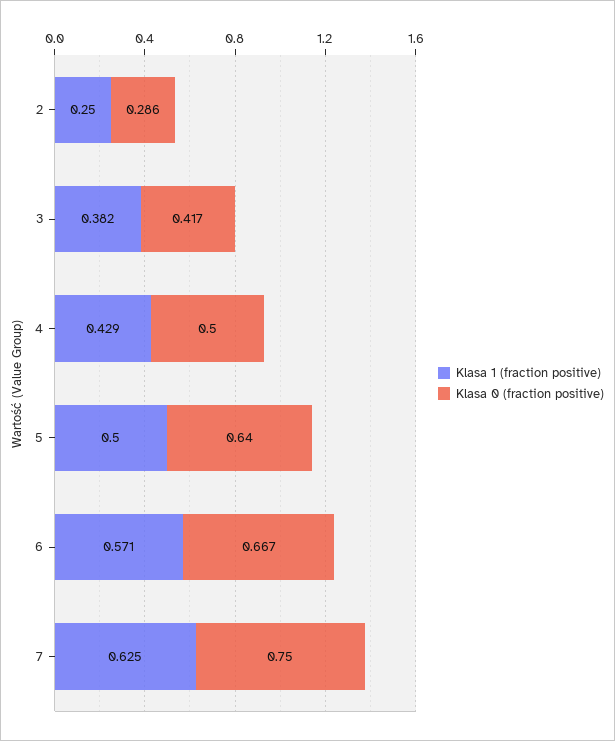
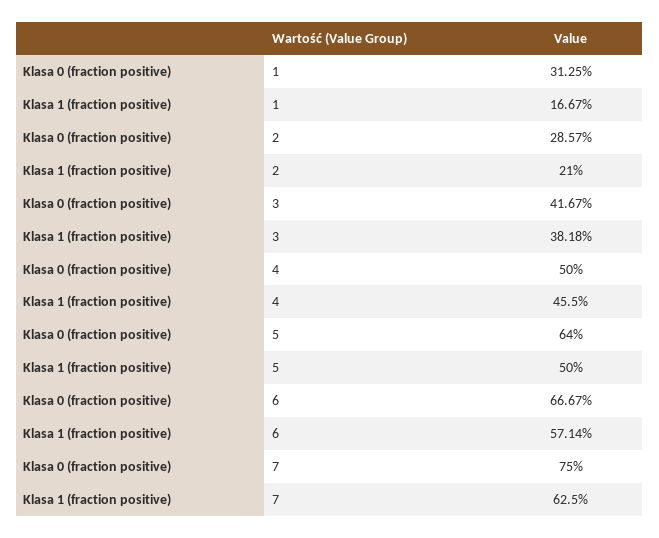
  {
    "Klasa 1 (fraction positive)": {
-     "2": 0.25,
+     "2": 0.21,
      "3": 0.3818,
-     "4": 0.429,
+     "4": 0.455,
      "5": 0.5,
      "6": 0.5714,
-     "7": 0.625
+     "7": 0.625,
+     "1": 0.1667
    },
    "Klasa 0 (fraction positive)": {
      "2": 0.2857,
      "3": 0.4167,
      "4": 0.5,
      "5": 0.64,
      "6": 0.6667,
-     "7": 0.75
+     "7": 0.75,
+     "1": 0.3125
    }
  }

